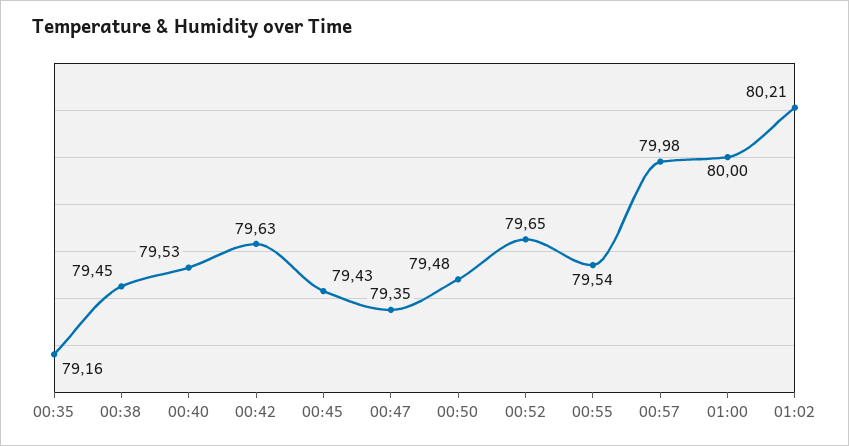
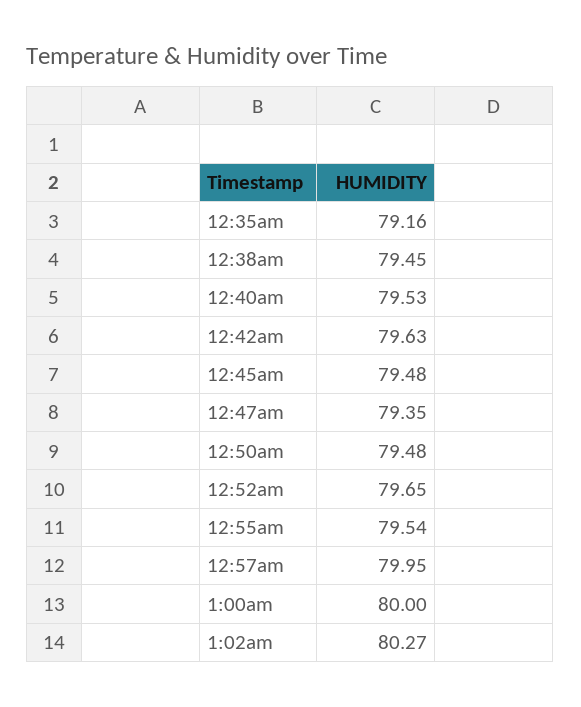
  {
    "00:35": 79.16,
    "00:38": 79.45,
    "00:40": 79.53,
    "00:42": 79.63,
-   "00:45": 79.43,
+   "00:45": 79.48,
    "00:47": 79.35,
    "00:50": 79.48,
    "00:52": 79.65,
    "00:55": 79.54,
-   "00:57": 79.98,
+   "00:57": 79.95,
    "01:00": 80,
-   "01:02": 80.21
+   "01:02": 80.27
  }

